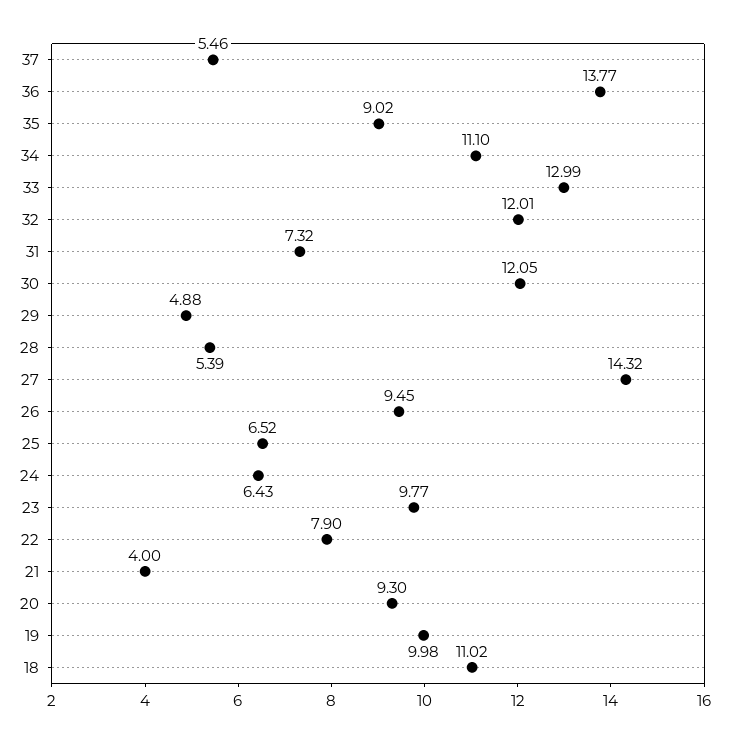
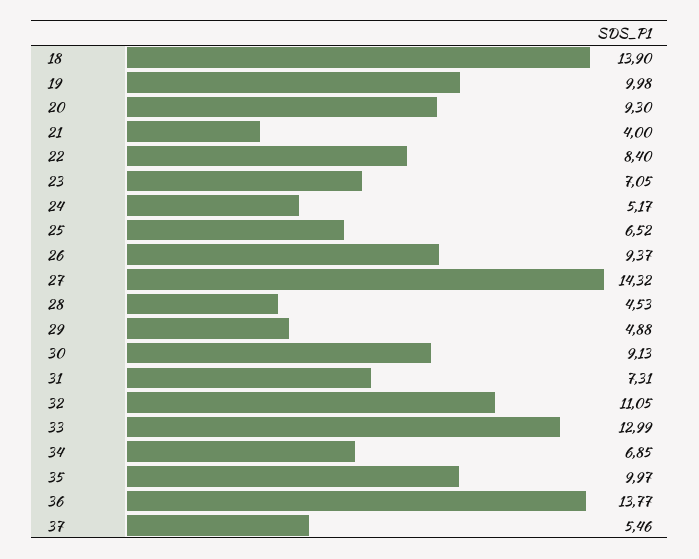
  {
    "37": 5.46,
    "36": 13.77,
-   "35": 9.02,
+   "35": 9.97,
-   "34": 11.1,
+   "34": 6.85,
    "33": 12.99,
-   "32": 12.01,
+   "32": 11.05,
-   "31": 7.32,
+   "31": 7.31,
-   "30": 12.05,
+   "30": 9.13,
    "29": 4.88,
-   "28": 5.39,
+   "28": 4.53,
    "27": 14.32,
-   "26": 9.45,
+   "26": 9.37,
    "25": 6.52,
-   "24": 6.43,
+   "24": 5.17,
-   "23": 9.77,
+   "23": 7.05,
-   "22": 7.9,
+   "22": 8.4,
    "21": 4,
    "20": 9.3,
    "19": 9.98,
-   "18": 11.02
+   "18": 13.9
  }

